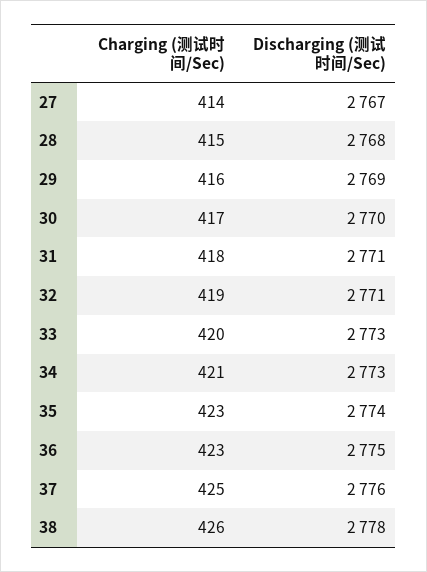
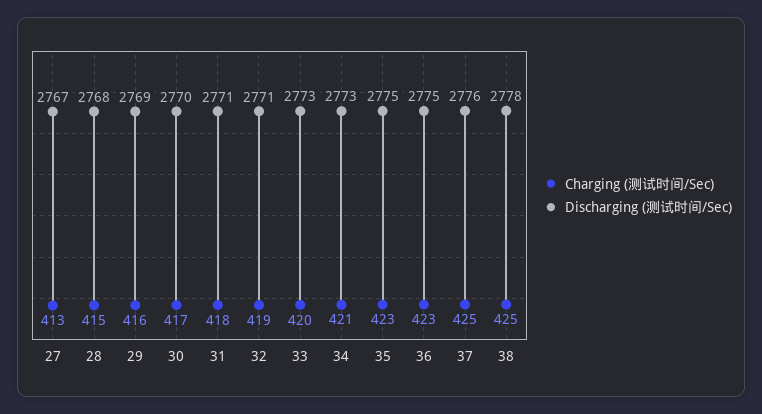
  {
    "Charging (测试时间/Sec)": {
-     "27": 414,
+     "27": 413,
      "28": 415,
      "29": 416,
      "30": 417,
      "31": 418,
      "32": 419,
      "33": 420,
      "34": 421,
      "35": 423,
      "36": 423,
      "37": 425,
-     "38": 426
+     "38": 425
    },
    "Discharging (测试时间/Sec)": {
      "27": 2767,
      "28": 2768,
      "29": 2769,
      "30": 2770,
      "31": 2771,
      "32": 2771,
      "33": 2773,
      "34": 2773,
-     "35": 2774,
+     "35": 2775,
      "36": 2775,
      "37": 2776,
      "38": 2778
    }
  }

